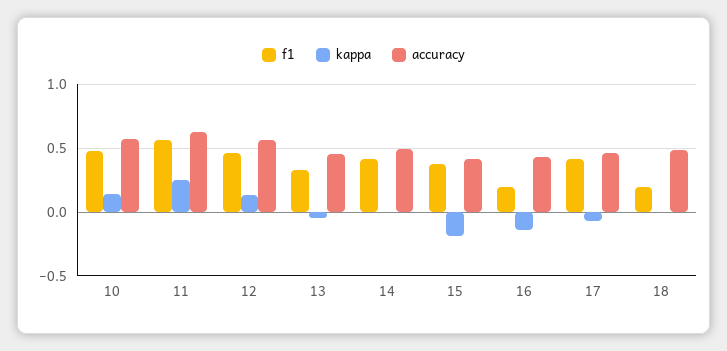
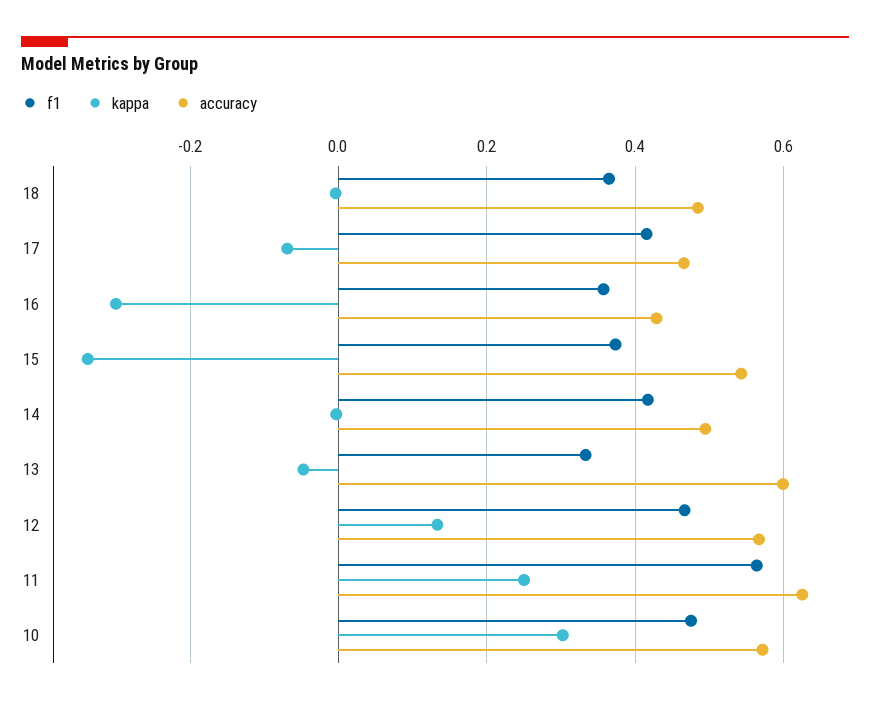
  {
    "f1": {
      "10": 0.48,
      "11": 0.56,
      "12": 0.46,
      "13": 0.34,
      "14": 0.42,
      "15": 0.38,
-     "16": 0.2,
+     "16": 0.36,
      "17": 0.42,
-     "18": 0.2
+     "18": 0.36
    },
    "kappa": {
-     "10": 0.15,
+     "10": 0.3,
      "11": 0.26,
      "12": 0.14,
      "13": -0.04,
      "14": 0,
-     "15": -0.2,
+     "15": -0.34,
-     "16": -0.15,
+     "16": -0.3,
      "17": -0.06,
      "18": 0
    },
    "accuracy": {
      "10": 0.58,
      "11": 0.62,
      "12": 0.56,
-     "13": 0.45,
+     "13": 0.6,
      "14": 0.5,
-     "15": 0.4,
+     "15": 0.54,
      "16": 0.42,
      "17": 0.46,
      "18": 0.48
    }
  }

